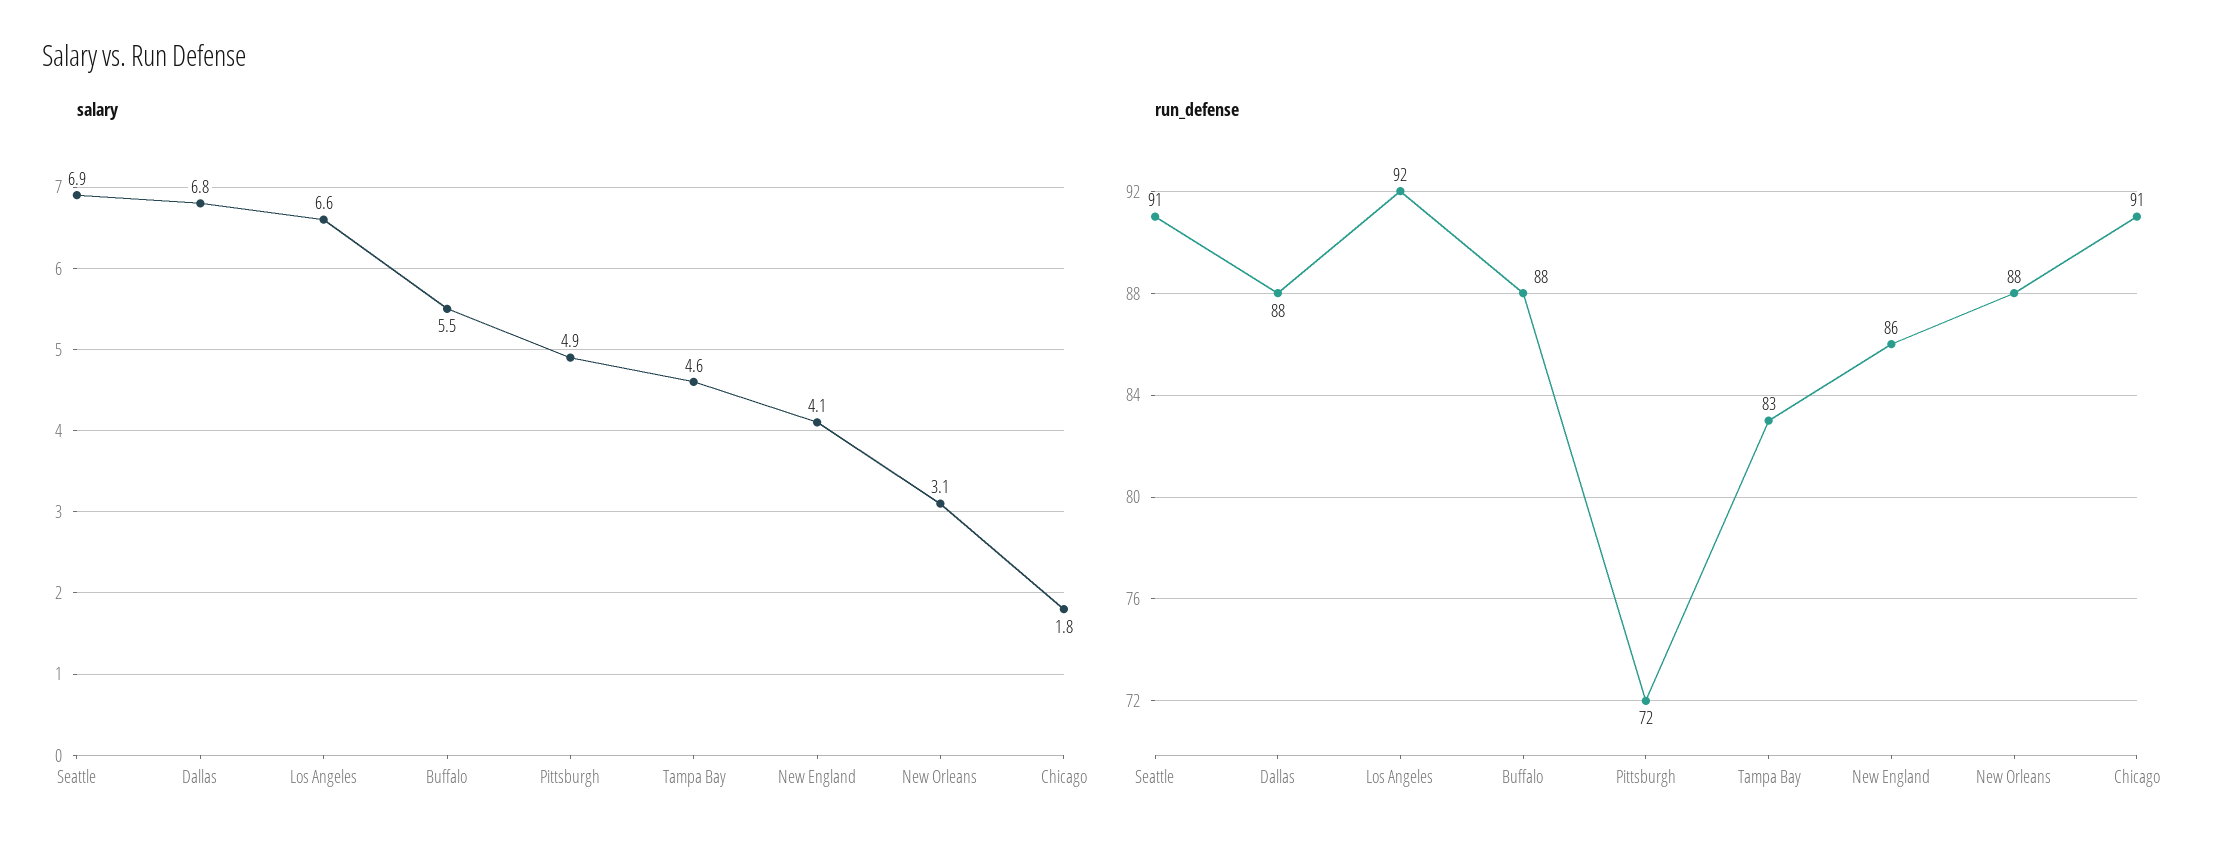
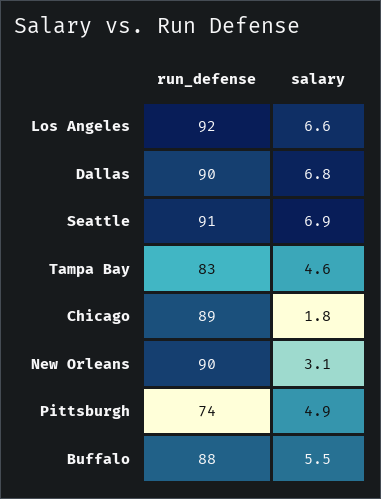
  {
    "salary": {
      "Seattle": 6.9,
      "Dallas": 6.8,
      "Los Angeles": 6.6,
      "Buffalo": 5.5,
      "Pittsburgh": 4.9,
      "Tampa Bay": 4.6,
-     "New England": 4.1,
      "New Orleans": 3.1,
      "Chicago": 1.8
    },
    "run_defense": {
      "Seattle": 91,
-     "Dallas": 88,
+     "Dallas": 90,
      "Los Angeles": 92,
      "Buffalo": 88,
-     "Pittsburgh": 72,
+     "Pittsburgh": 74,
      "Tampa Bay": 83,
-     "New England": 86,
-     "New Orleans": 88,
+     "New Orleans": 90,
-     "Chicago": 91
+     "Chicago": 89
    }
  }

